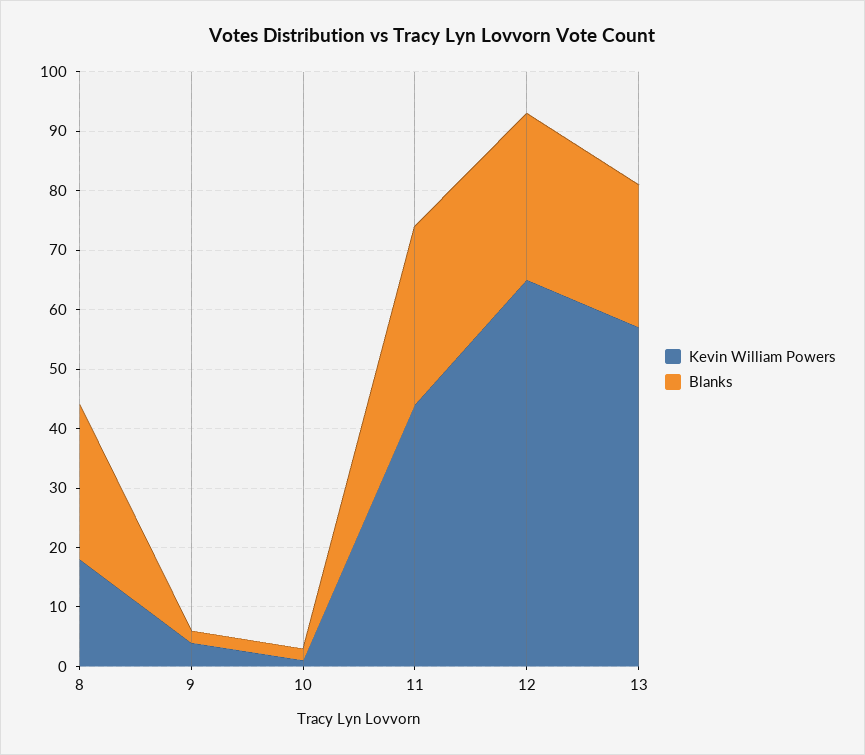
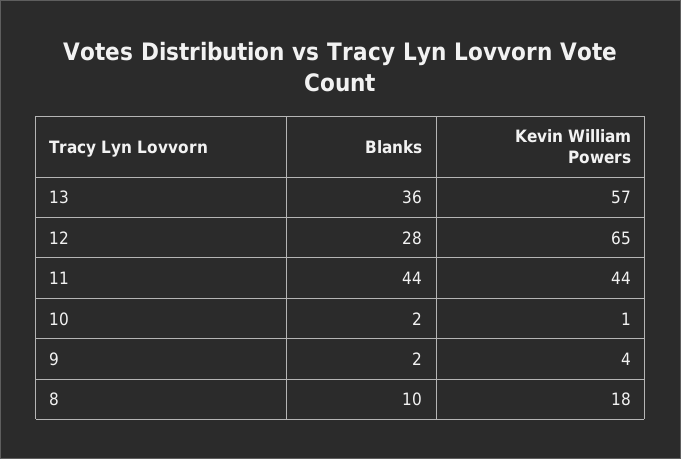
  {
    "Kevin William Powers": {
      "8": 18,
      "9": 4,
      "10": 1,
      "11": 44,
      "12": 65,
      "13": 57
    },
    "Blanks": {
-     "8": 25,
+     "8": 10,
      "9": 2,
      "10": 2,
-     "11": 30,
+     "11": 44,
      "12": 28,
-     "13": 25
+     "13": 36
    }
  }

